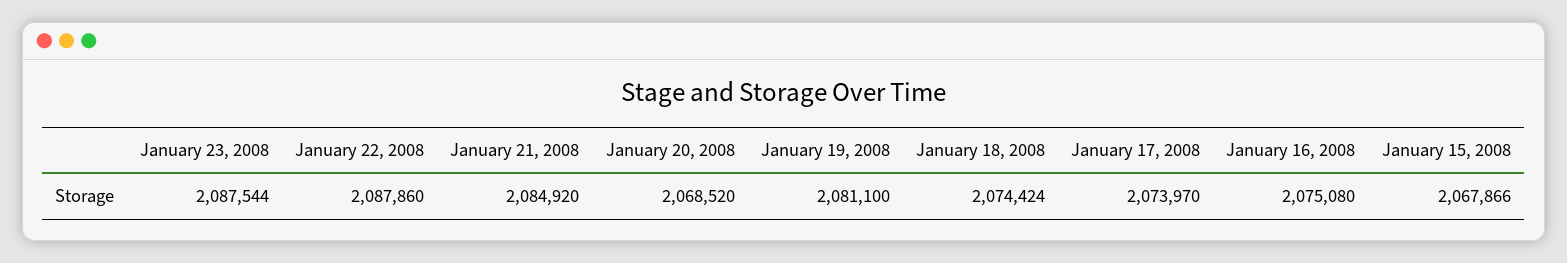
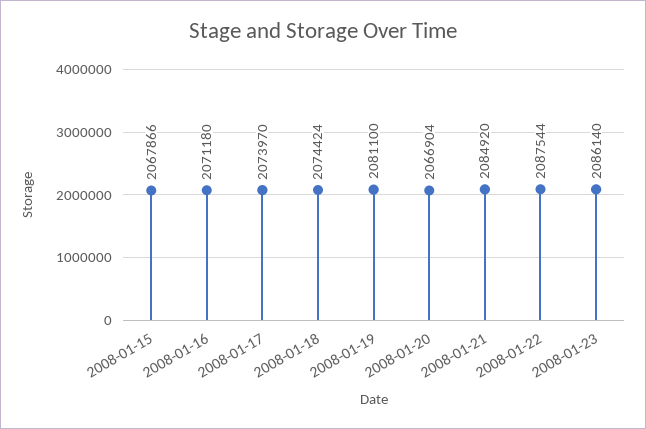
  {
-   "January 23, 2008": 2087544,
+   "January 23, 2008": 2086140,
-   "January 22, 2008": 2087860,
+   "January 22, 2008": 2087544,
    "January 21, 2008": 2084920,
-   "January 20, 2008": 2068520,
+   "January 20, 2008": 2066904,
    "January 19, 2008": 2081100,
    "January 18, 2008": 2074424,
    "January 17, 2008": 2073970,
-   "January 16, 2008": 2075080,
+   "January 16, 2008": 2071180,
    "January 15, 2008": 2067866
  }

